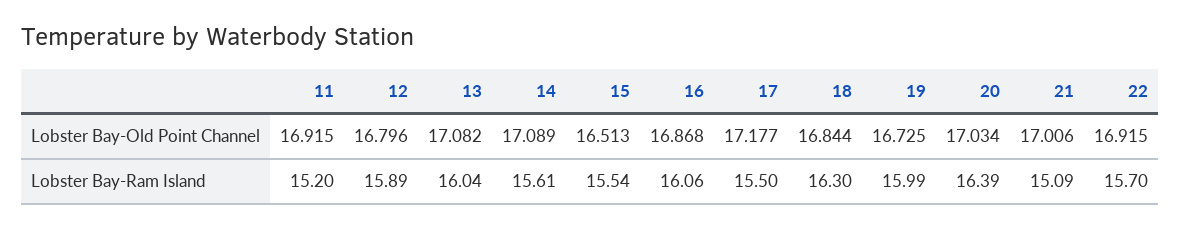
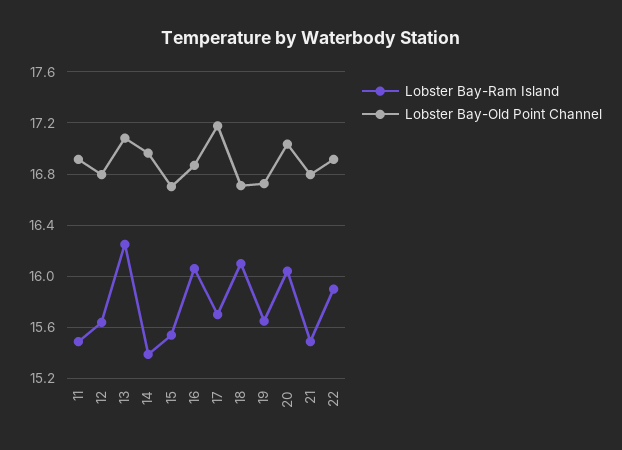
  {
    "Lobster Bay-Old Point Channel": {
      "11": 16.915,
      "12": 16.796,
      "13": 17.082,
-     "14": 17.089,
+     "14": 16.95,
-     "15": 16.513,
+     "15": 16.7,
      "16": 16.868,
      "17": 17.177,
-     "18": 16.844,
+     "18": 16.7,
      "19": 16.725,
      "20": 17.034,
-     "21": 17.006,
+     "21": 16.8,
      "22": 16.915
    },
    "Lobster Bay-Ram Island": {
-     "11": 15.2,
+     "11": 15.5,
-     "12": 15.89,
+     "12": 15.65,
-     "13": 16.04,
+     "13": 16.25,
-     "14": 15.61,
+     "14": 15.4,
      "15": 15.54,
      "16": 16.06,
-     "17": 15.5,
+     "17": 15.7,
-     "18": 16.3,
+     "18": 16.1,
-     "19": 15.99,
+     "19": 15.65,
-     "20": 16.39,
+     "20": 16.05,
-     "21": 15.09,
+     "21": 15.5,
-     "22": 15.7
+     "22": 15.9
    }
  }

